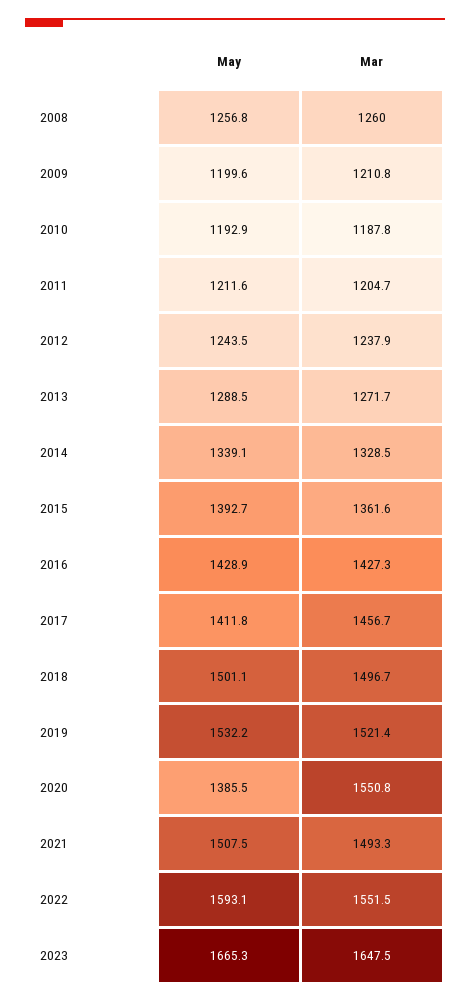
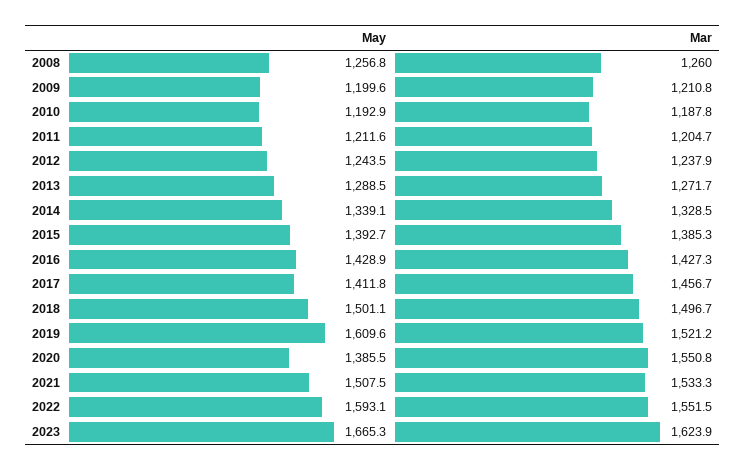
  {
    "May": {
      "2008": 1256.8,
      "2009": 1199.6,
      "2010": 1192.9,
      "2011": 1211.6,
      "2012": 1243.5,
      "2013": 1288.5,
      "2014": 1339.1,
      "2015": 1392.7,
      "2016": 1428.9,
      "2017": 1411.8,
      "2018": 1501.1,
-     "2019": 1532.2,
+     "2019": 1609.6,
      "2020": 1385.5,
      "2021": 1507.5,
      "2022": 1593.1,
      "2023": 1665.3
    },
    "Mar": {
      "2008": 1260,
      "2009": 1210.8,
      "2010": 1187.8,
      "2011": 1204.7,
      "2012": 1237.9,
      "2013": 1271.7,
      "2014": 1328.5,
-     "2015": 1361.6,
+     "2015": 1385.3,
      "2016": 1427.3,
      "2017": 1456.7,
      "2018": 1496.7,
-     "2019": 1521.4,
+     "2019": 1521.2,
      "2020": 1550.8,
-     "2021": 1493.3,
+     "2021": 1533.3,
      "2022": 1551.5,
-     "2023": 1647.5
+     "2023": 1623.9
    }
  }

